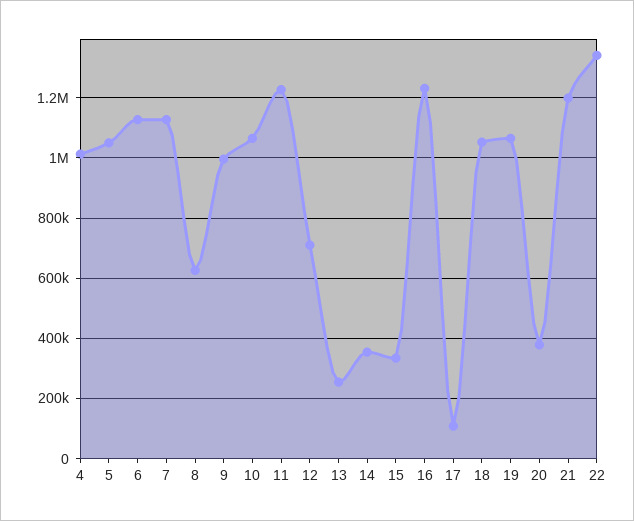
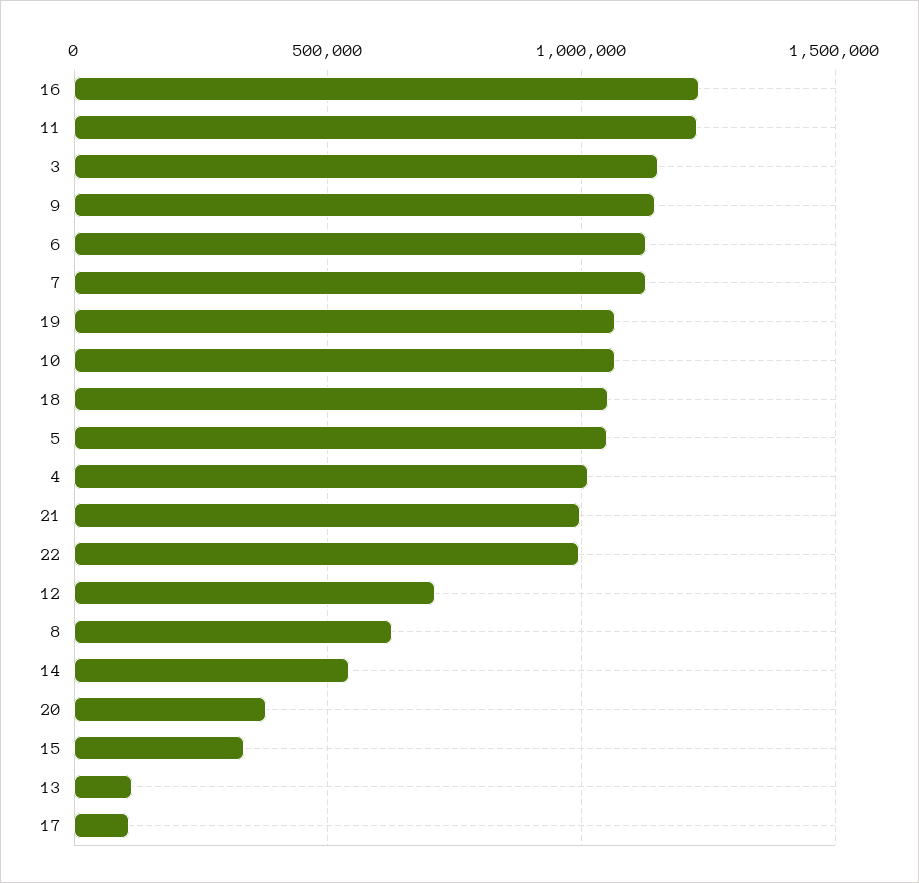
  {
    "4": 1020000,
    "5": 1040000,
    "6": 1120000,
    "7": 1120000,
    "8": 620000,
-   "9": 1000000,
+   "9": 1150000,
    "10": 1060000,
    "11": 1220000,
    "12": 720000,
-   "13": 260000,
+   "13": 100000,
-   "14": 360000,
+   "14": 550000,
    "15": 340000,
    "16": 1240000,
    "17": 100000,
    "18": 1060000,
    "19": 1060000,
    "20": 380000,
-   "21": 1200000,
+   "21": 1000000,
-   "22": 1340000
+   "22": 1000000,
+   "3": 1150000
  }

